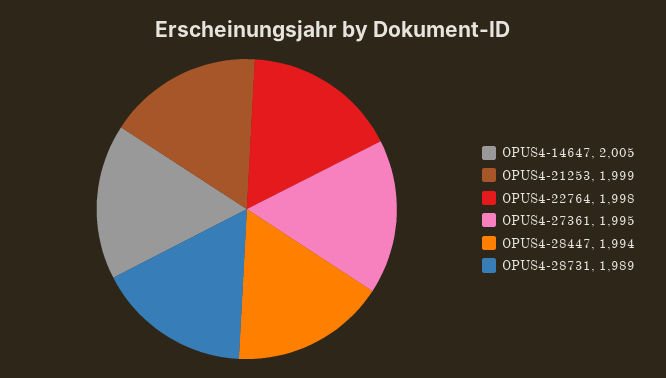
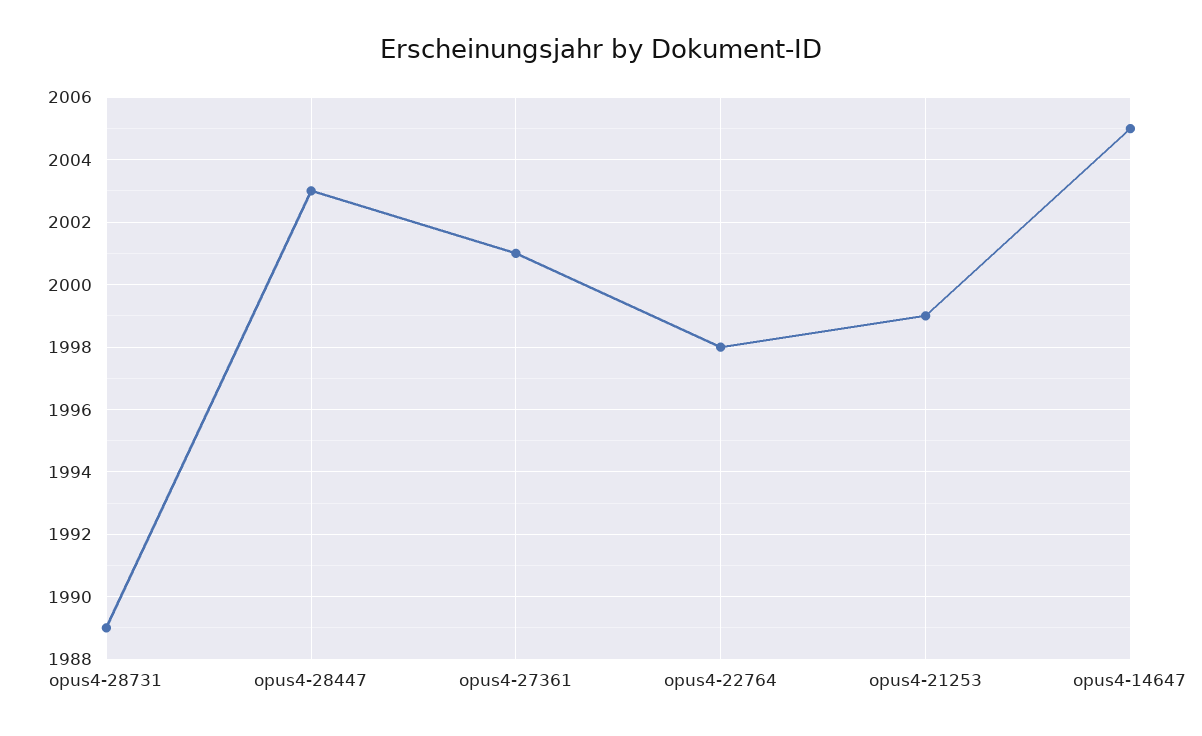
  {
    "OPUS4-14647": 2005,
    "OPUS4-21253": 1999,
    "OPUS4-22764": 1998,
-   "OPUS4-27361": 1995,
+   "OPUS4-27361": 2001,
-   "OPUS4-28447": 1994,
+   "OPUS4-28447": 2003,
    "OPUS4-28731": 1989
  }

